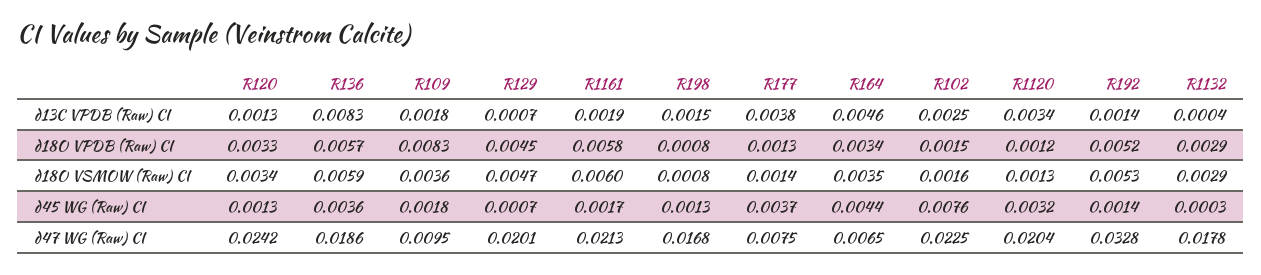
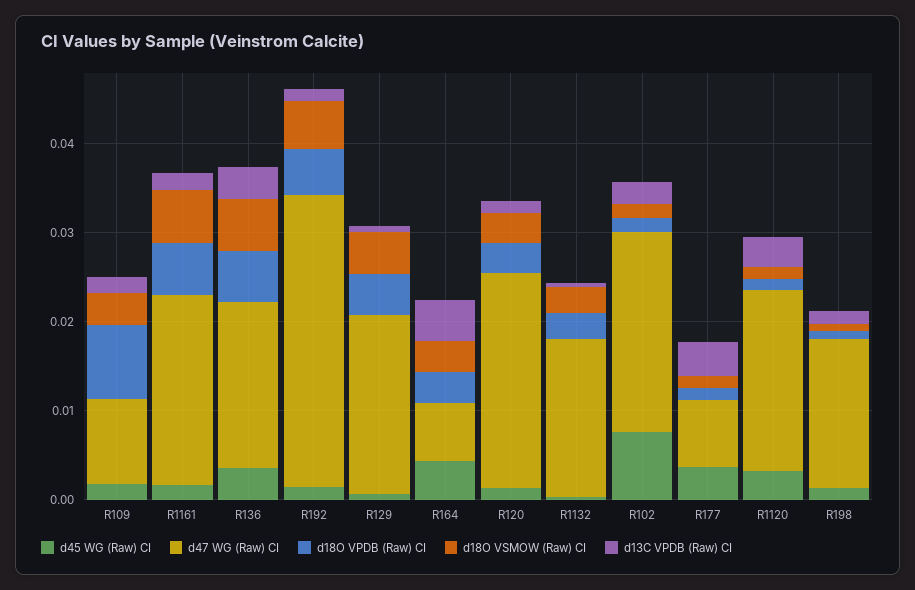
  {
    "d13C VPDB (Raw) CI": {
      "R120": 0.0013,
-     "R136": 0.0083,
+     "R136": 0.004,
      "R109": 0.0018,
      "R129": 0.0007,
      "R1161": 0.0019,
      "R198": 0.0015,
      "R177": 0.0038,
      "R164": 0.0046,
      "R102": 0.0025,
      "R1120": 0.0034,
      "R192": 0.0014,
      "R1132": 0.0004
    },
    "d18O VPDB (Raw) CI": {
      "R120": 0.0033,
      "R136": 0.0057,
      "R109": 0.0083,
      "R129": 0.0045,
      "R1161": 0.0058,
      "R198": 0.0008,
      "R177": 0.0013,
      "R164": 0.0034,
      "R102": 0.0015,
      "R1120": 0.0012,
      "R192": 0.0052,
      "R1132": 0.0029
    },
    "d18O VSMOW (Raw) CI": {
      "R120": 0.0034,
      "R136": 0.0059,
      "R109": 0.0036,
      "R129": 0.0047,
      "R1161": 0.006,
      "R198": 0.0008,
      "R177": 0.0014,
      "R164": 0.0035,
      "R102": 0.0016,
      "R1120": 0.0013,
      "R192": 0.0053,
      "R1132": 0.0029
    },
    "d45 WG (Raw) CI": {
      "R120": 0.0013,
      "R136": 0.0036,
      "R109": 0.0018,
      "R129": 0.0007,
      "R1161": 0.0017,
      "R198": 0.0013,
      "R177": 0.0037,
      "R164": 0.0044,
      "R102": 0.0076,
      "R1120": 0.0032,
      "R192": 0.0014,
      "R1132": 0.0003
    },
    "d47 WG (Raw) CI": {
      "R120": 0.0242,
      "R136": 0.0186,
      "R109": 0.0095,
      "R129": 0.0201,
      "R1161": 0.0213,
      "R198": 0.0168,
      "R177": 0.0075,
      "R164": 0.0065,
      "R102": 0.0225,
      "R1120": 0.0204,
      "R192": 0.0328,
      "R1132": 0.0178
    }
  }

